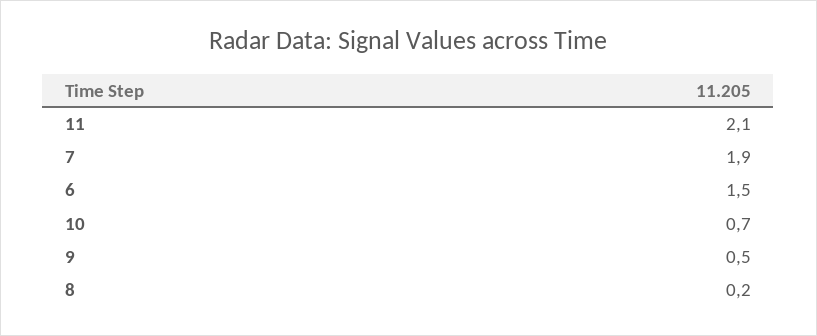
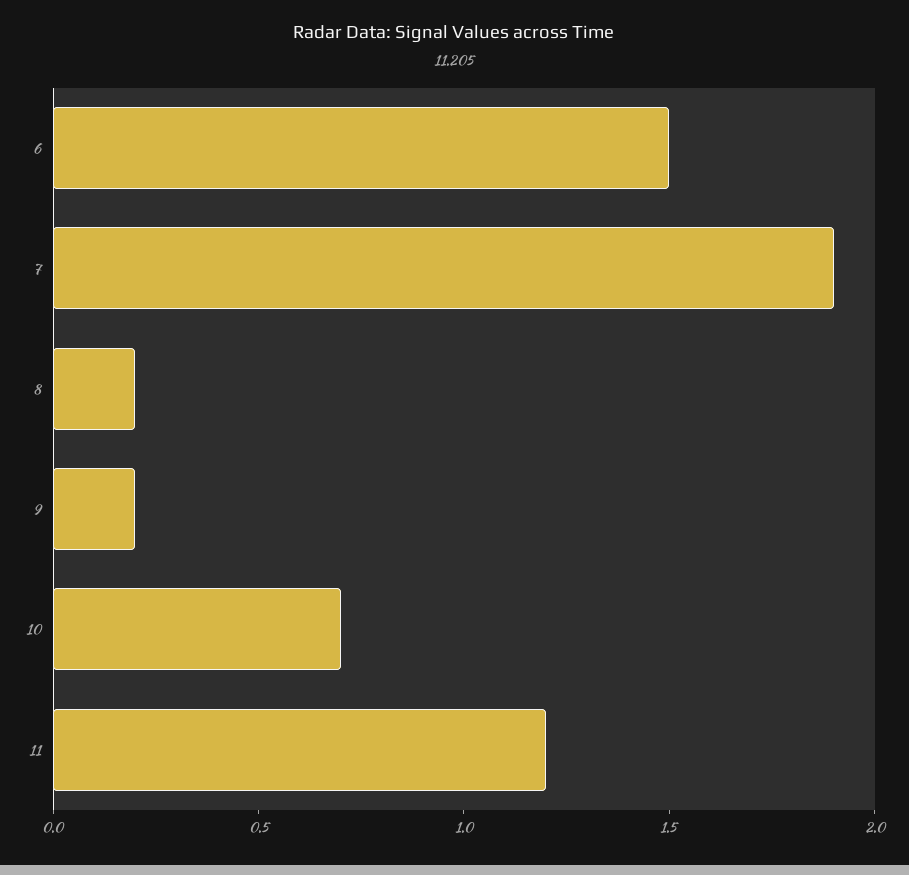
  {
-   "11": 2.1,
+   "11": 1.2,
    "7": 1.9,
    "6": 1.5,
    "10": 0.7,
-   "9": 0.5,
+   "9": 0.2,
    "8": 0.2
  }

